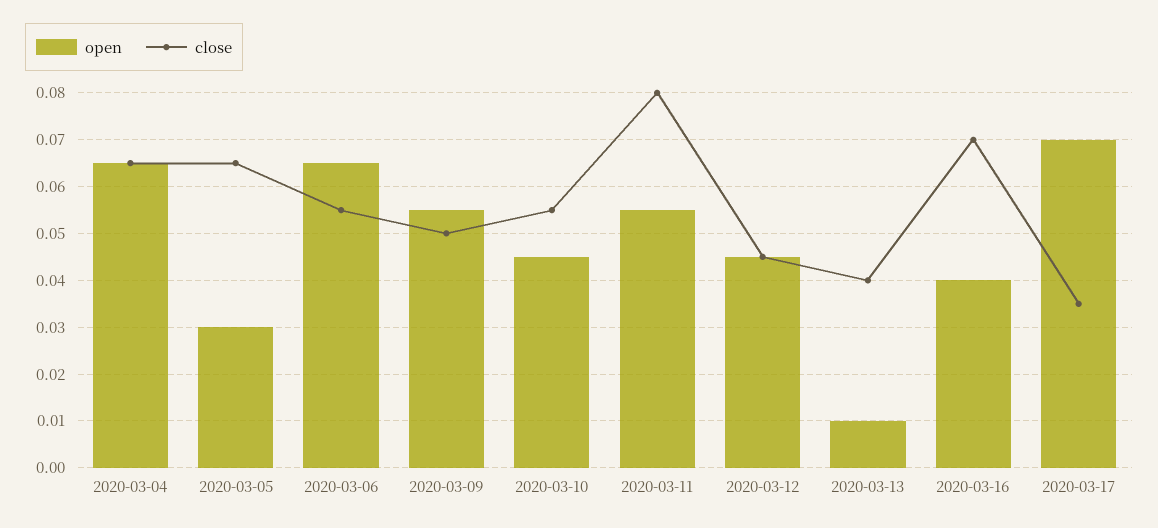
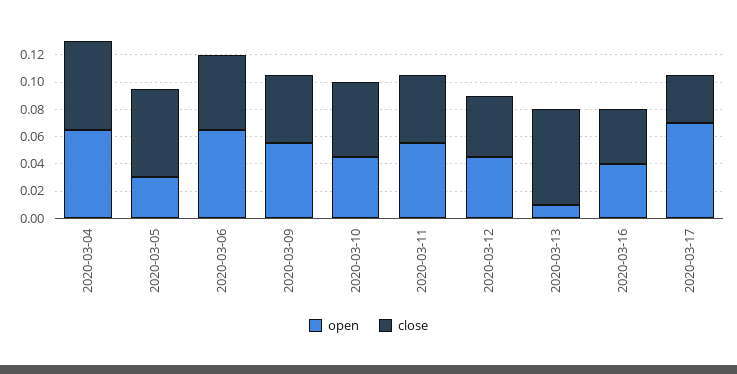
  {
    "open": {
      "2020-03-04": 0.065,
      "2020-03-05": 0.03,
      "2020-03-06": 0.065,
      "2020-03-09": 0.055,
      "2020-03-10": 0.045,
      "2020-03-11": 0.055,
      "2020-03-12": 0.045,
      "2020-03-13": 0.01,
      "2020-03-16": 0.04,
      "2020-03-17": 0.07
    },
    "close": {
      "2020-03-04": 0.065,
      "2020-03-05": 0.065,
      "2020-03-06": 0.055,
      "2020-03-09": 0.05,
      "2020-03-10": 0.055,
-     "2020-03-11": 0.08,
+     "2020-03-11": 0.05,
      "2020-03-12": 0.045,
-     "2020-03-13": 0.04,
+     "2020-03-13": 0.07,
-     "2020-03-16": 0.07,
+     "2020-03-16": 0.04,
      "2020-03-17": 0.035
    }
  }

